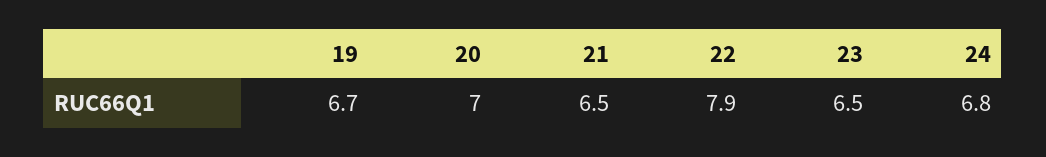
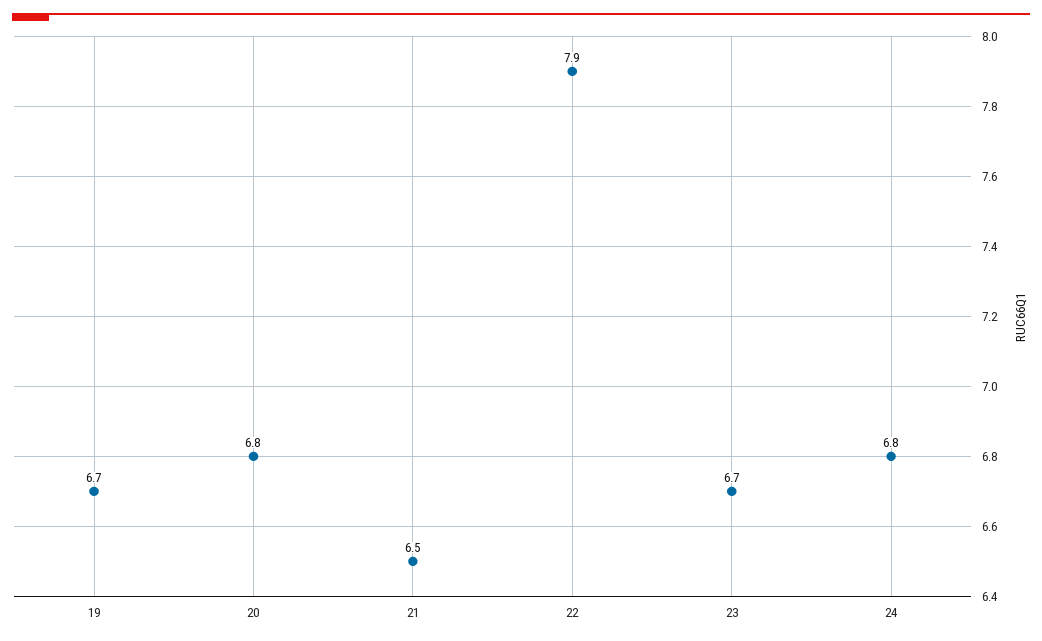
  {
    "19": 6.7,
-   "20": 7,
+   "20": 6.8,
    "21": 6.5,
    "22": 7.9,
-   "23": 6.5,
+   "23": 6.7,
    "24": 6.8
  }

